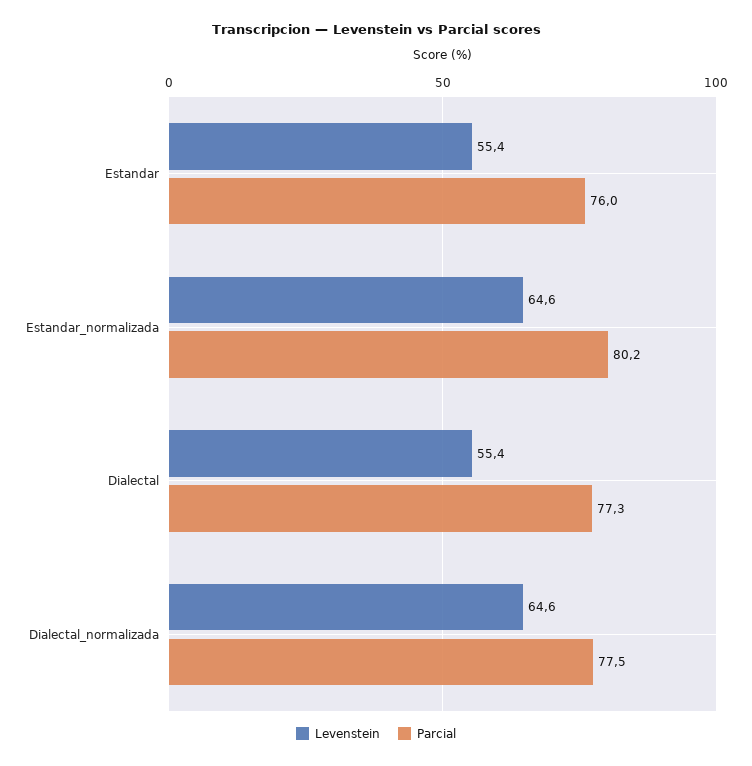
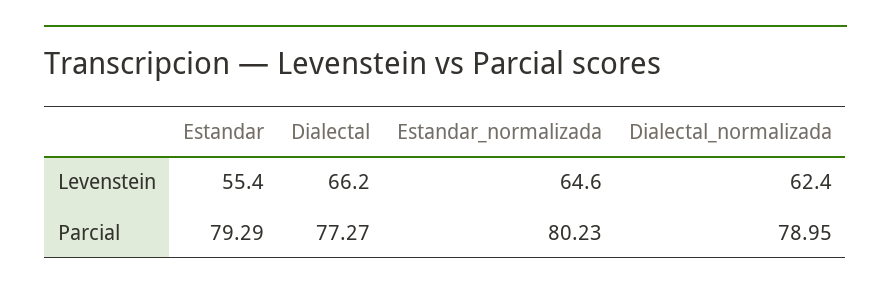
  {
    "Levenstein": {
      "Estandar": 55.4,
      "Estandar_normalizada": 64.6,
-     "Dialectal": 55.4,
+     "Dialectal": 66.2,
-     "Dialectal_normalizada": 64.6
+     "Dialectal_normalizada": 62.4
    },
    "Parcial": {
-     "Estandar": 76,
+     "Estandar": 79.29,
      "Estandar_normalizada": 80.23,
      "Dialectal": 77.27,
-     "Dialectal_normalizada": 77.5
+     "Dialectal_normalizada": 78.95
    }
  }

